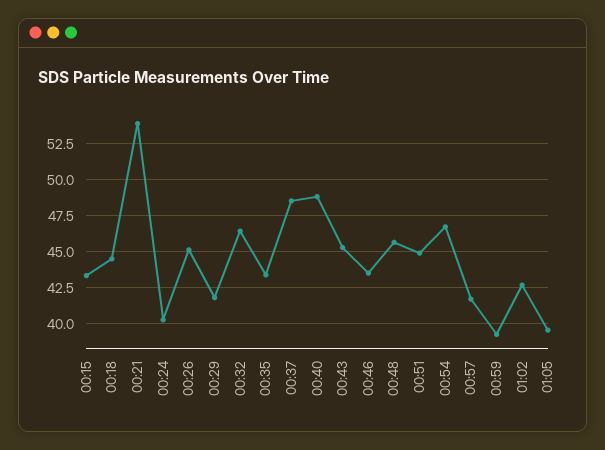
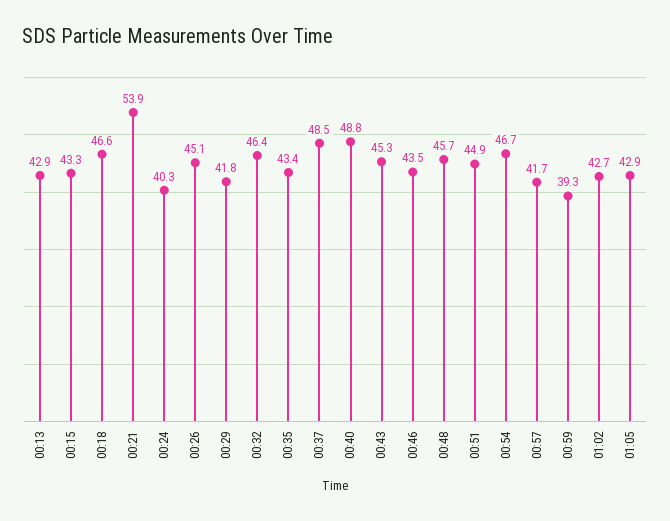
  {
    "00:15": 43.3,
-   "00:18": 44.5,
+   "00:18": 46.6,
    "00:21": 53.9,
    "00:24": 40.3,
    "00:26": 45.1,
    "00:29": 41.8,
    "00:32": 46.4,
    "00:35": 43.4,
    "00:37": 48.5,
    "00:40": 48.8,
    "00:43": 45.3,
    "00:46": 43.5,
    "00:48": 45.7,
    "00:51": 44.9,
    "00:54": 46.7,
    "00:57": 41.7,
    "00:59": 39.3,
    "01:02": 42.7,
-   "01:05": 39.5
+   "01:05": 42.9,
+   "00:13": 42.9
  }

